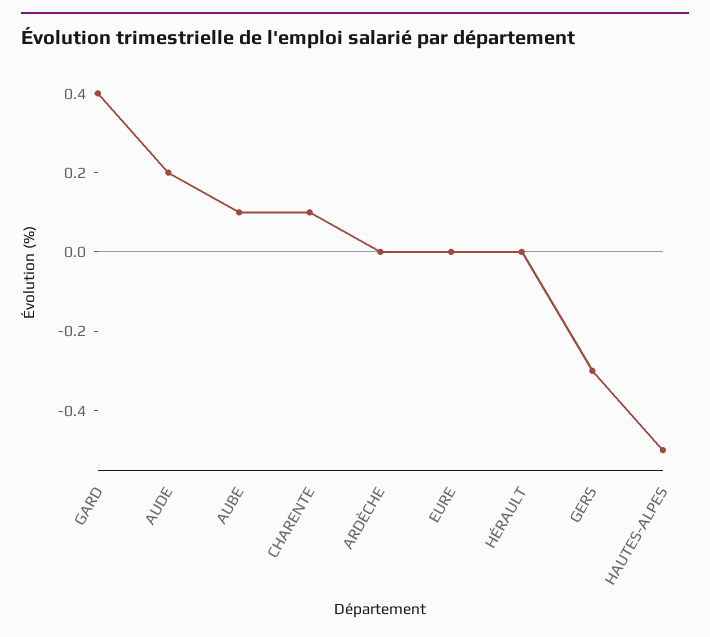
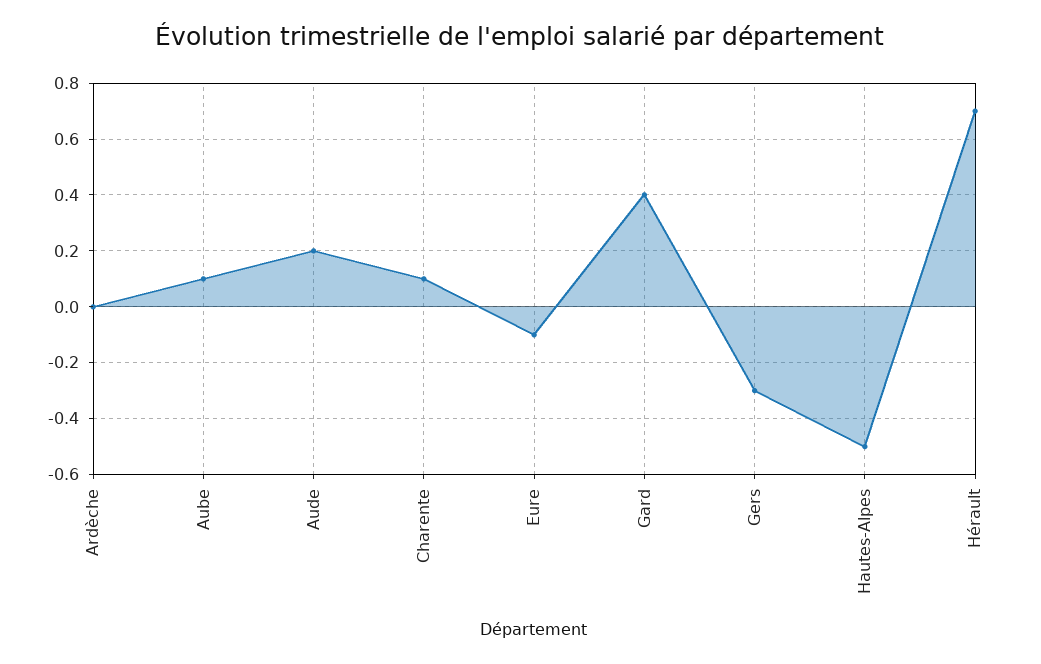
  {
    "GARD": 0.4,
    "AUDE": 0.2,
    "AUBE": 0.1,
    "CHARENTE": 0.1,
    "ARDÈCHE": 0,
-   "EURE": 0,
+   "EURE": -0.1,
-   "HÉRAULT": 0,
+   "HÉRAULT": 0.7,
    "GERS": -0.3,
    "HAUTES-ALPES": -0.5
  }

